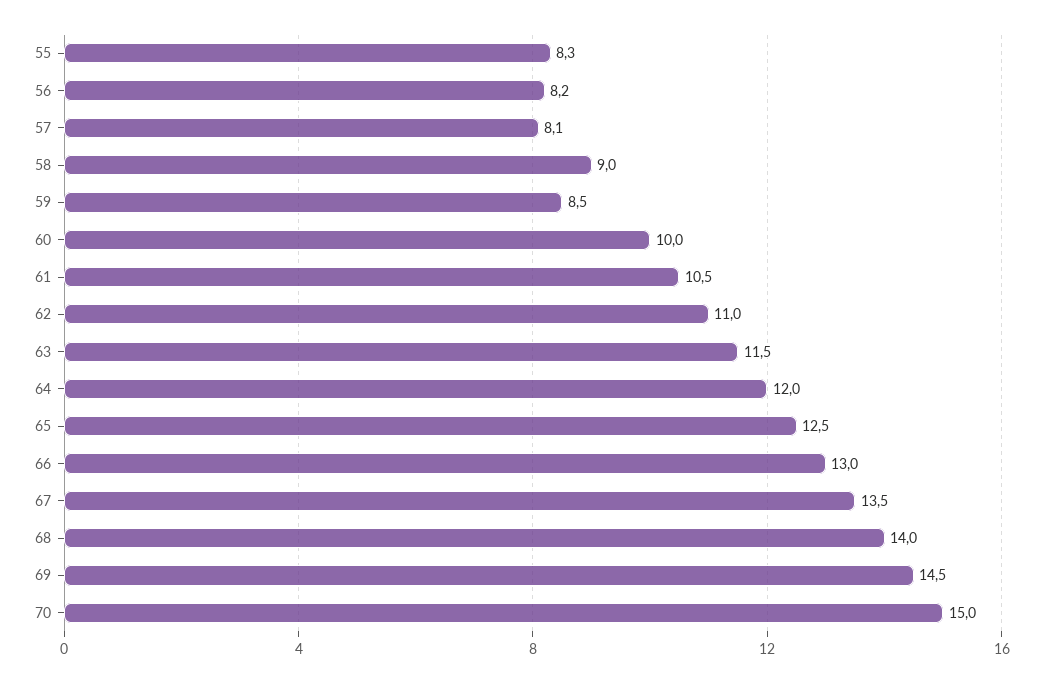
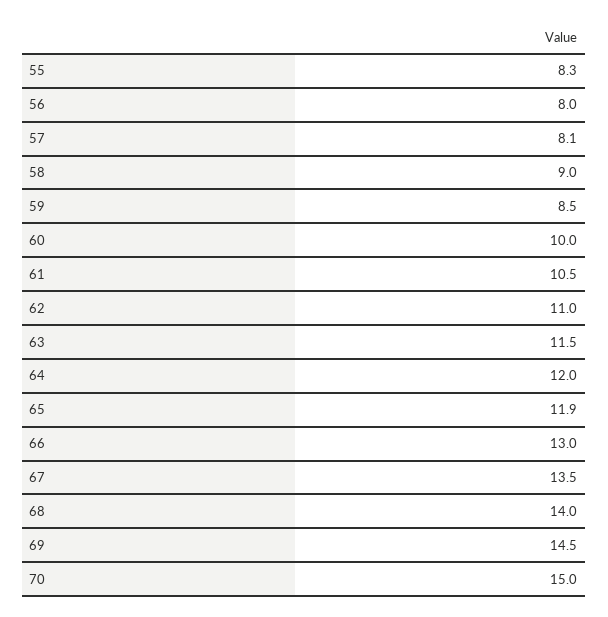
  {
    "55": 8.3,
-   "56": 8.2,
+   "56": 8,
    "57": 8.1,
    "58": 9,
    "59": 8.5,
    "60": 10,
    "61": 10.5,
    "62": 11,
    "63": 11.5,
    "64": 12,
-   "65": 12.5,
+   "65": 11.9,
    "66": 13,
    "67": 13.5,
    "68": 14,
    "69": 14.5,
    "70": 15
  }

